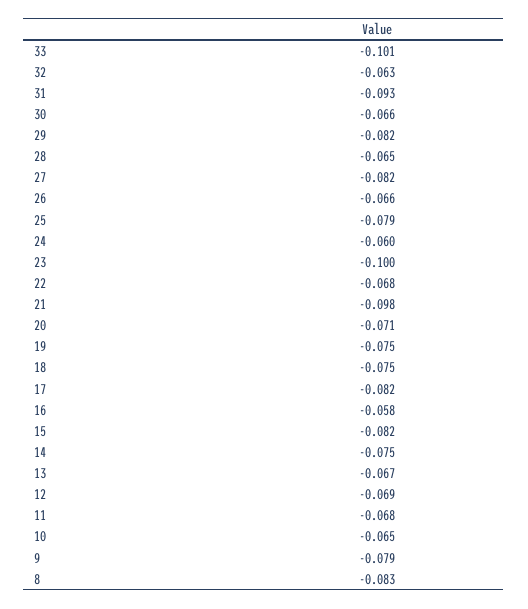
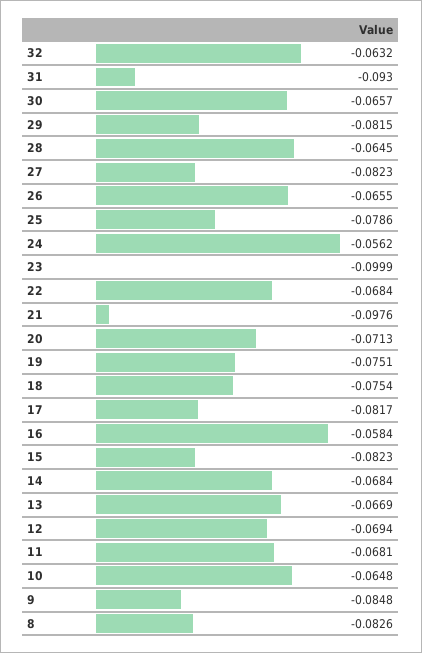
  {
-   "33": -0.101,
    "32": -0.0632,
    "31": -0.093,
    "30": -0.0657,
    "29": -0.0815,
    "28": -0.0645,
    "27": -0.0823,
    "26": -0.0655,
    "25": -0.0786,
-   "24": -0.06,
+   "24": -0.0562,
    "23": -0.0999,
    "22": -0.0684,
    "21": -0.0976,
    "20": -0.0713,
    "19": -0.0751,
    "18": -0.0754,
    "17": -0.0817,
    "16": -0.0584,
    "15": -0.0823,
-   "14": -0.075,
+   "14": -0.0684,
    "13": -0.0669,
    "12": -0.0694,
    "11": -0.0681,
    "10": -0.0648,
-   "9": -0.079,
+   "9": -0.0848,
    "8": -0.0826
  }

